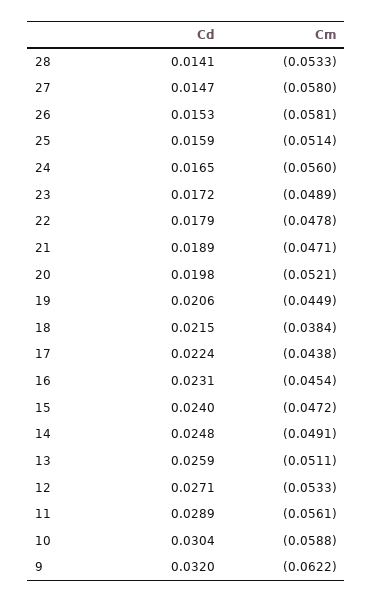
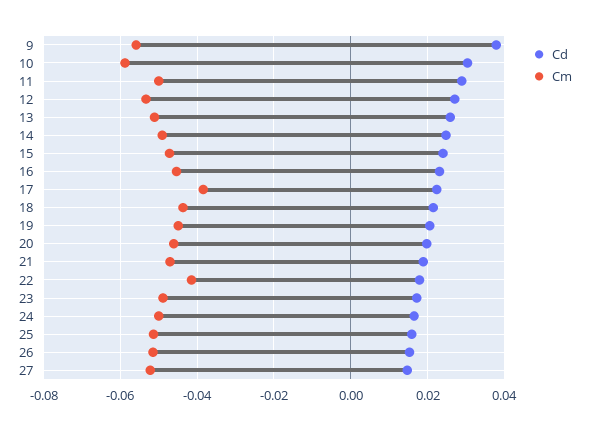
  {
    "Cd": {
-     "28": 0.0141,
      "27": 0.0147,
      "26": 0.0153,
      "25": 0.0159,
      "24": 0.0165,
      "23": 0.0172,
      "22": 0.0179,
      "21": 0.0189,
      "20": 0.0198,
      "19": 0.0206,
      "18": 0.0215,
      "17": 0.0224,
      "16": 0.0231,
      "15": 0.024,
      "14": 0.0248,
      "13": 0.0259,
      "12": 0.0271,
      "11": 0.0289,
      "10": 0.0304,
-     "9": 0.032
+     "9": 0.038
    },
    "Cm": {
-     "28": -0.0533,
-     "27": -0.058,
+     "27": -0.052,
-     "26": -0.0581,
+     "26": -0.052,
      "25": -0.0514,
-     "24": -0.056,
+     "24": -0.05,
      "23": -0.0489,
-     "22": -0.0478,
+     "22": -0.042,
      "21": -0.0471,
-     "20": -0.0521,
+     "20": -0.046,
      "19": -0.0449,
-     "18": -0.0384,
+     "18": -0.044,
-     "17": -0.0438,
+     "17": -0.038,
      "16": -0.0454,
      "15": -0.0472,
      "14": -0.0491,
      "13": -0.0511,
      "12": -0.0533,
-     "11": -0.0561,
+     "11": -0.05,
      "10": -0.0588,
-     "9": -0.0622
+     "9": -0.056
    }
  }

